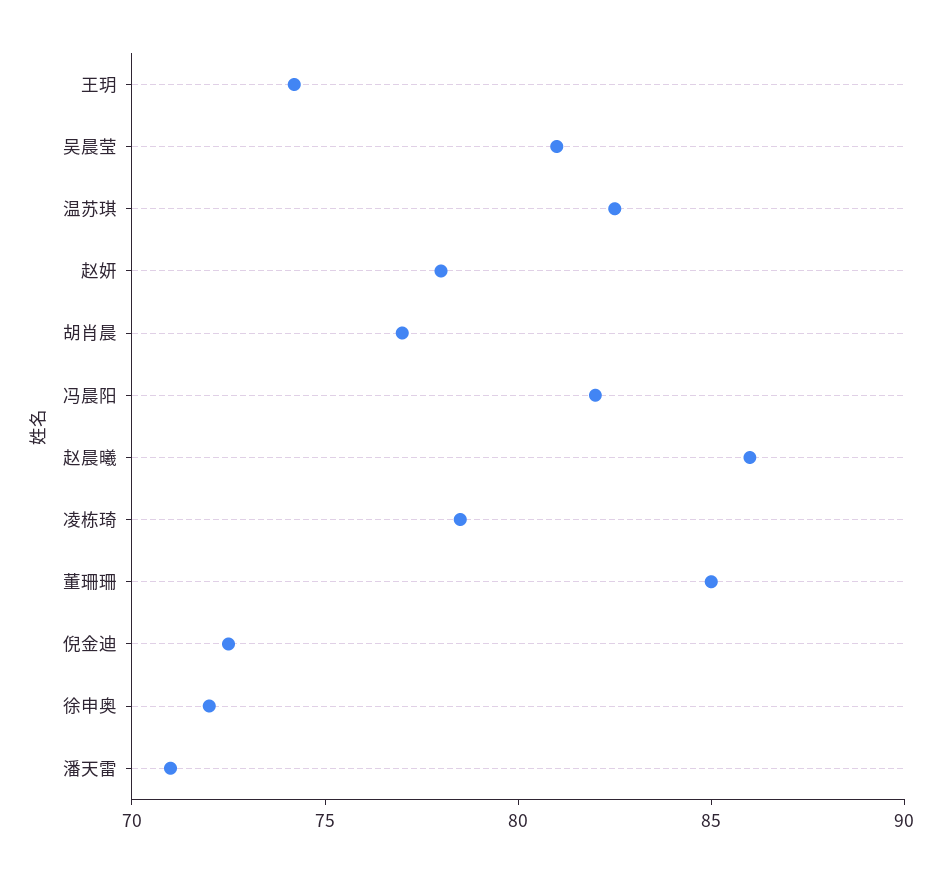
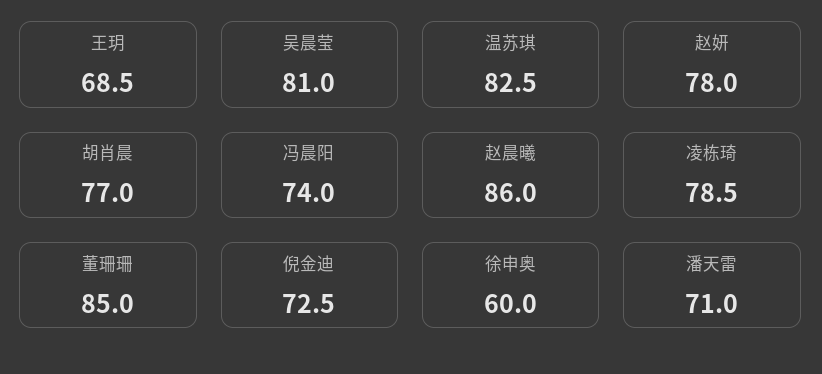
  {
-   "王玥": 74,
+   "王玥": 68.5,
    "吴晨莹": 81,
    "温苏琪": 82.5,
    "赵妍": 78,
    "胡肖晨": 77,
-   "冯晨阳": 82,
+   "冯晨阳": 74,
    "赵晨曦": 86,
    "凌栋琦": 78.5,
    "董珊珊": 85,
    "倪金迪": 72.5,
-   "徐申奥": 72,
+   "徐申奥": 60,
    "潘天雷": 71
  }

